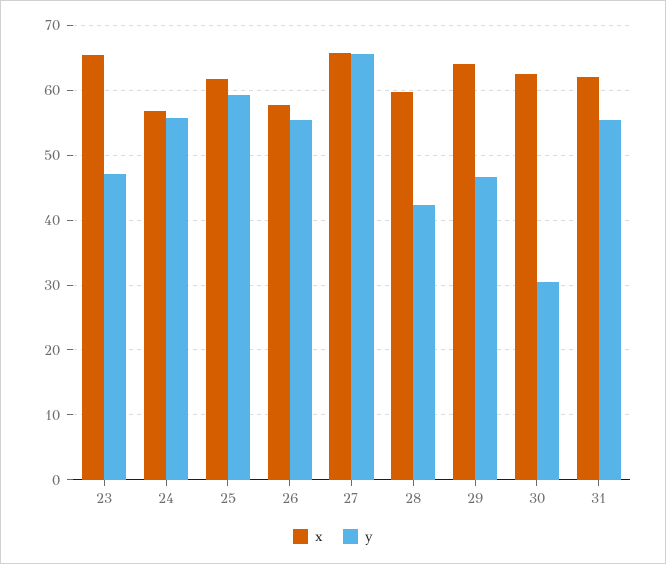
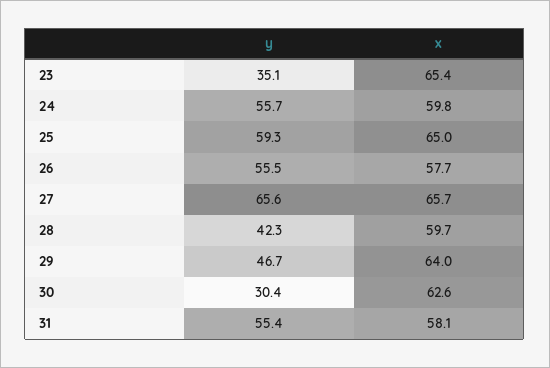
  {
    "x": {
      "23": 65.4,
-     "24": 57,
+     "24": 59.8,
-     "25": 62,
+     "25": 65,
      "26": 57.7,
      "27": 65.7,
      "28": 59.7,
      "29": 64,
      "30": 62.6,
-     "31": 62
+     "31": 58.1
    },
    "y": {
-     "23": 47,
+     "23": 35.1,
      "24": 55.7,
      "25": 59.3,
      "26": 55.5,
      "27": 65.6,
      "28": 42.3,
      "29": 46.7,
      "30": 30.4,
      "31": 55.4
    }
  }

